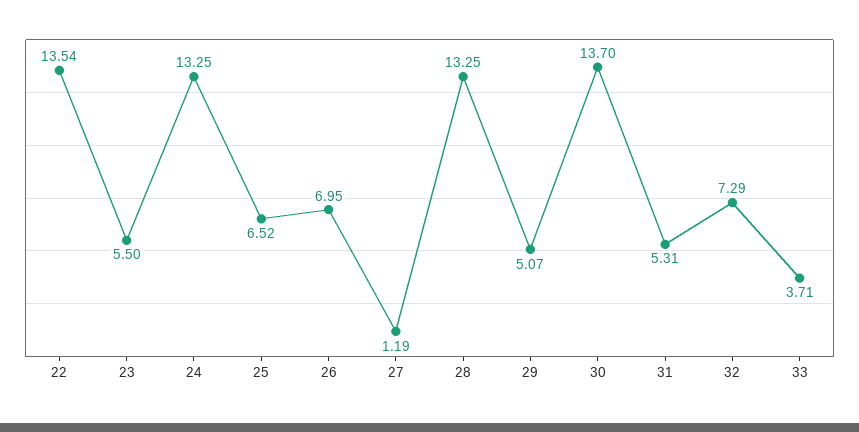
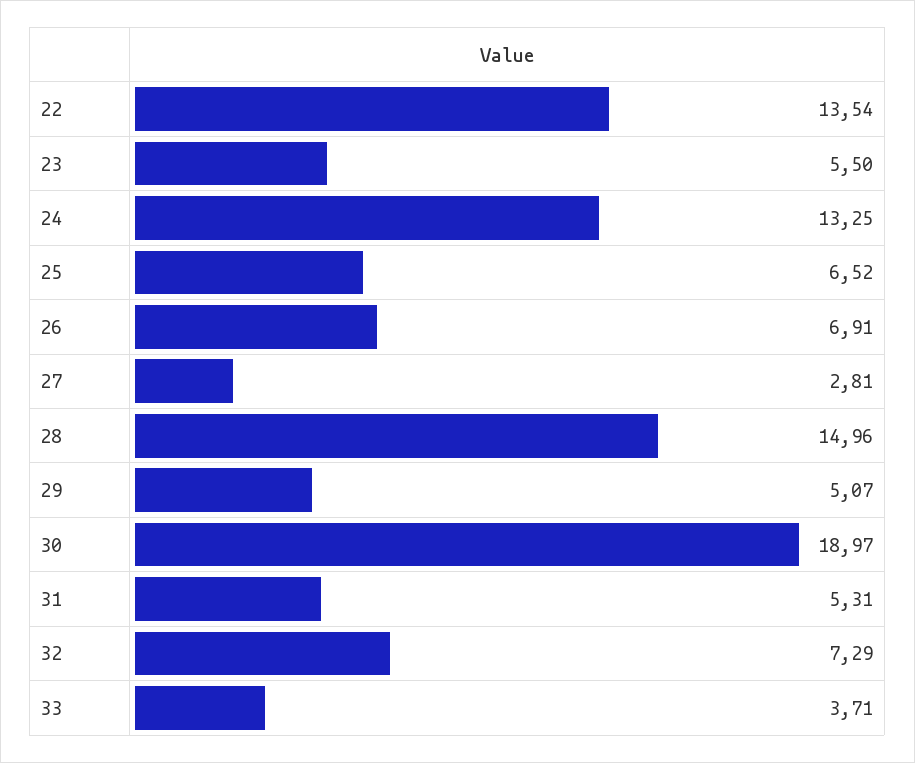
  {
    "22": 13.54,
    "23": 5.5,
    "24": 13.25,
    "25": 6.52,
-   "26": 6.95,
+   "26": 6.91,
-   "27": 1.19,
+   "27": 2.81,
-   "28": 13.25,
+   "28": 14.96,
    "29": 5.07,
-   "30": 13.7,
+   "30": 18.97,
    "31": 5.31,
    "32": 7.29,
    "33": 3.71
  }

